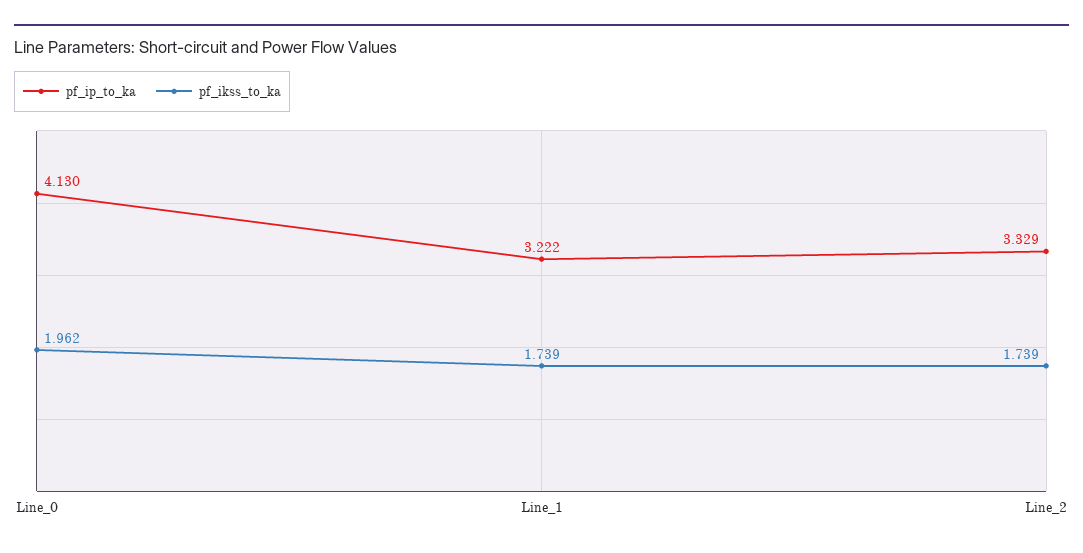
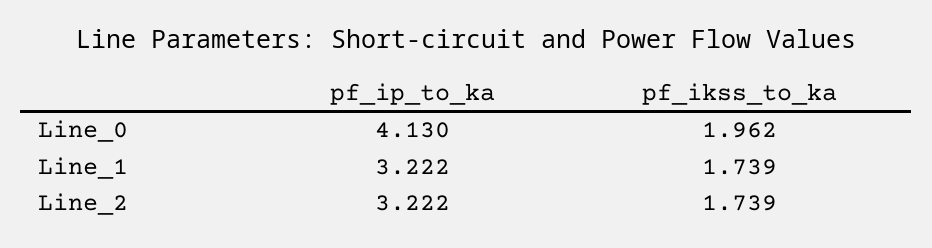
  {
    "pf_ip_to_ka": {
      "Line_0": 4.13,
      "Line_1": 3.222,
-     "Line_2": 3.329
+     "Line_2": 3.222
    },
    "pf_ikss_to_ka": {
      "Line_0": 1.962,
      "Line_1": 1.739,
      "Line_2": 1.739
    }
  }

